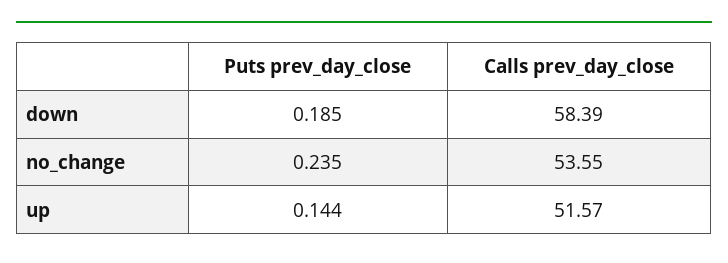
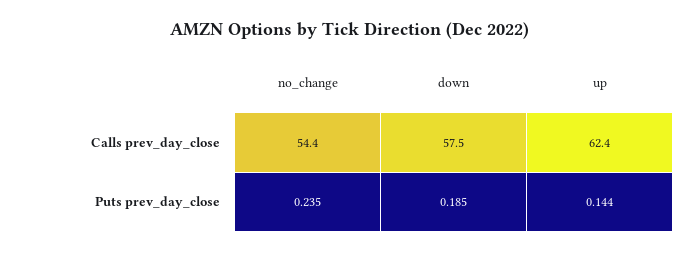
  {
    "Puts prev_day_close": {
      "down": 0.185,
      "no_change": 0.235,
      "up": 0.144
    },
    "Calls prev_day_close": {
-     "down": 58.39,
+     "down": 57.5,
-     "no_change": 53.55,
+     "no_change": 54.4,
-     "up": 51.57
+     "up": 62.4
    }
  }

